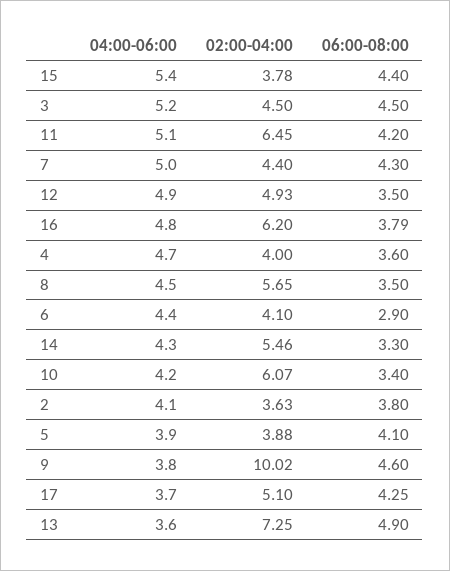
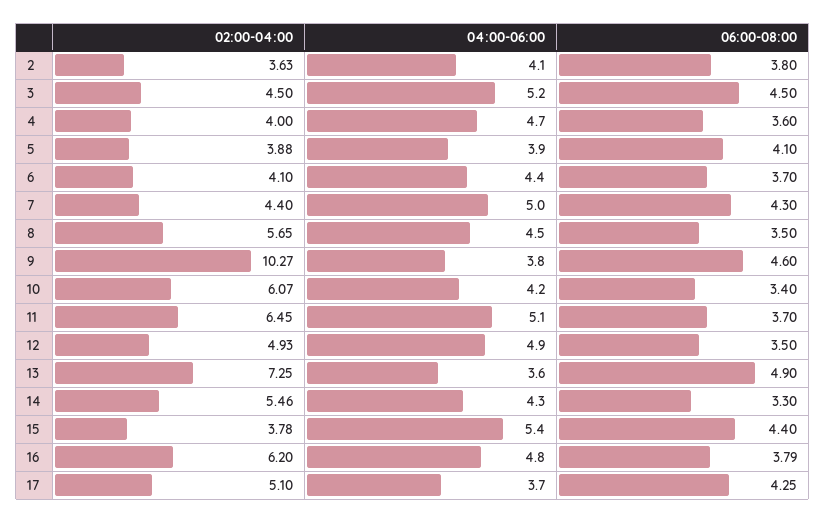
  {
    "04:00-06:00": {
      "15": 5.4,
      "3": 5.2,
      "11": 5.1,
      "7": 5,
      "12": 4.9,
      "16": 4.8,
      "4": 4.7,
      "8": 4.5,
      "6": 4.4,
      "14": 4.3,
      "10": 4.2,
      "2": 4.1,
      "5": 3.9,
      "9": 3.8,
      "17": 3.7,
      "13": 3.6
    },
    "02:00-04:00": {
      "15": 3.78,
      "3": 4.5,
      "11": 6.45,
      "7": 4.4,
      "12": 4.93,
      "16": 6.2,
      "4": 4,
      "8": 5.65,
      "6": 4.1,
      "14": 5.46,
      "10": 6.07,
      "2": 3.63,
      "5": 3.88,
-     "9": 10.02,
+     "9": 10.27,
      "17": 5.1,
      "13": 7.25
    },
    "06:00-08:00": {
      "15": 4.4,
      "3": 4.5,
-     "11": 4.2,
+     "11": 3.7,
      "7": 4.3,
      "12": 3.5,
      "16": 3.79,
      "4": 3.6,
      "8": 3.5,
-     "6": 2.9,
+     "6": 3.7,
      "14": 3.3,
      "10": 3.4,
      "2": 3.8,
      "5": 4.1,
      "9": 4.6,
      "17": 4.25,
      "13": 4.9
    }
  }

